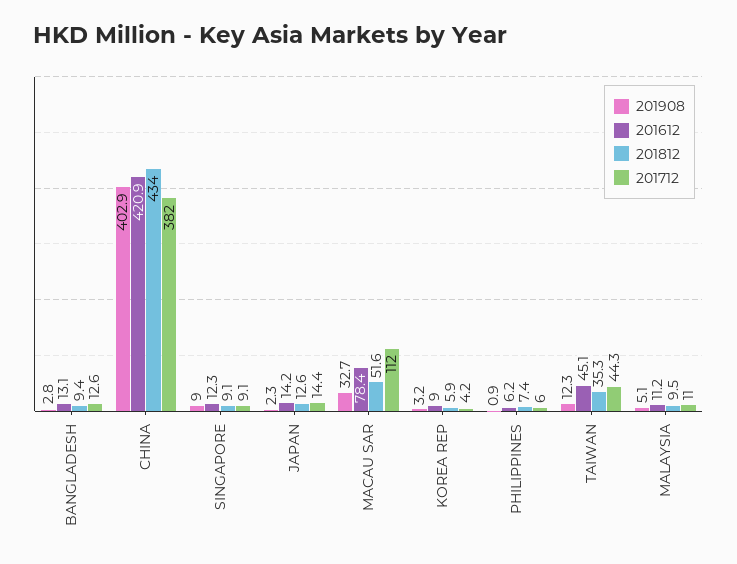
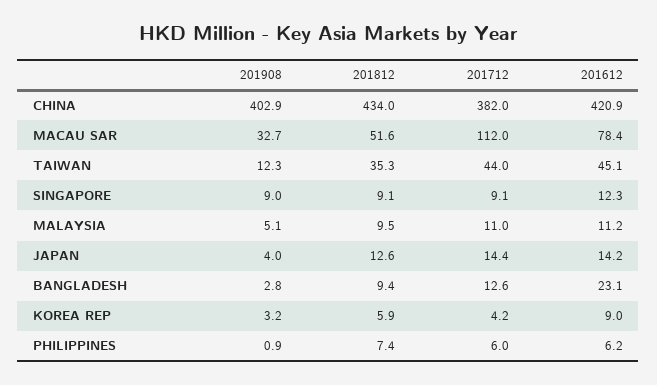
  {
    "201908": {
      "BANGLADESH": 2.8,
      "CHINA": 402.9,
      "SINGAPORE": 9,
-     "JAPAN": 2.3,
+     "JAPAN": 4,
      "MACAU SAR": 32.7,
      "KOREA REP": 3.2,
      "PHILIPPINES": 0.9,
      "TAIWAN": 12.3,
      "MALAYSIA": 5.1
    },
    "201612": {
-     "BANGLADESH": 13.1,
+     "BANGLADESH": 23.1,
      "CHINA": 420.9,
      "SINGAPORE": 12.3,
      "JAPAN": 14.2,
      "MACAU SAR": 78.4,
      "KOREA REP": 9,
      "PHILIPPINES": 6.2,
      "TAIWAN": 45.1,
      "MALAYSIA": 11.2
    },
    "201812": {
      "BANGLADESH": 9.4,
      "CHINA": 434,
      "SINGAPORE": 9.1,
      "JAPAN": 12.6,
      "MACAU SAR": 51.6,
      "KOREA REP": 5.9,
      "PHILIPPINES": 7.4,
      "TAIWAN": 35.3,
      "MALAYSIA": 9.5
    },
    "201712": {
      "BANGLADESH": 12.6,
      "CHINA": 382,
      "SINGAPORE": 9.1,
      "JAPAN": 14.4,
      "MACAU SAR": 112,
      "KOREA REP": 4.2,
      "PHILIPPINES": 6,
-     "TAIWAN": 44.3,
+     "TAIWAN": 44,
      "MALAYSIA": 11
    }
  }

